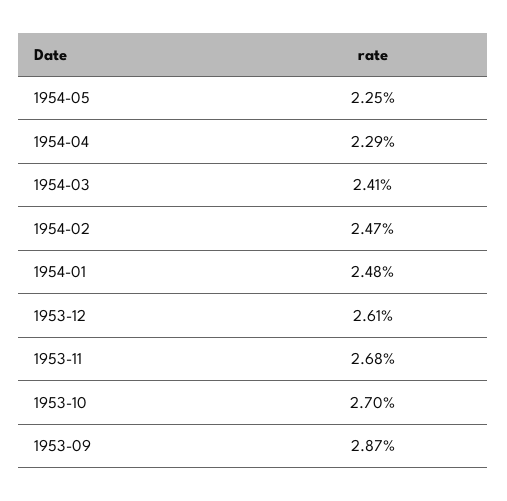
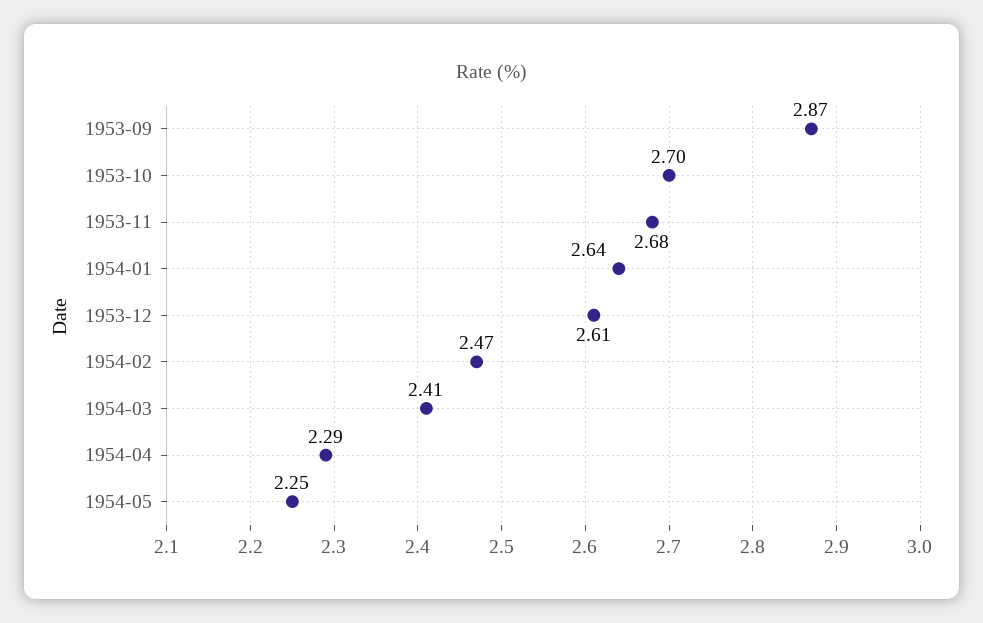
  {
    "1954-05": 2.25,
    "1954-04": 2.29,
    "1954-03": 2.41,
    "1954-02": 2.47,
-   "1954-01": 2.48,
+   "1954-01": 2.64,
    "1953-12": 2.61,
    "1953-11": 2.68,
    "1953-10": 2.7,
    "1953-09": 2.87
  }

